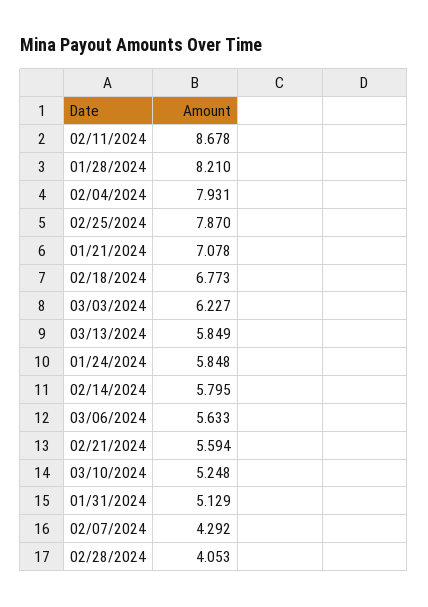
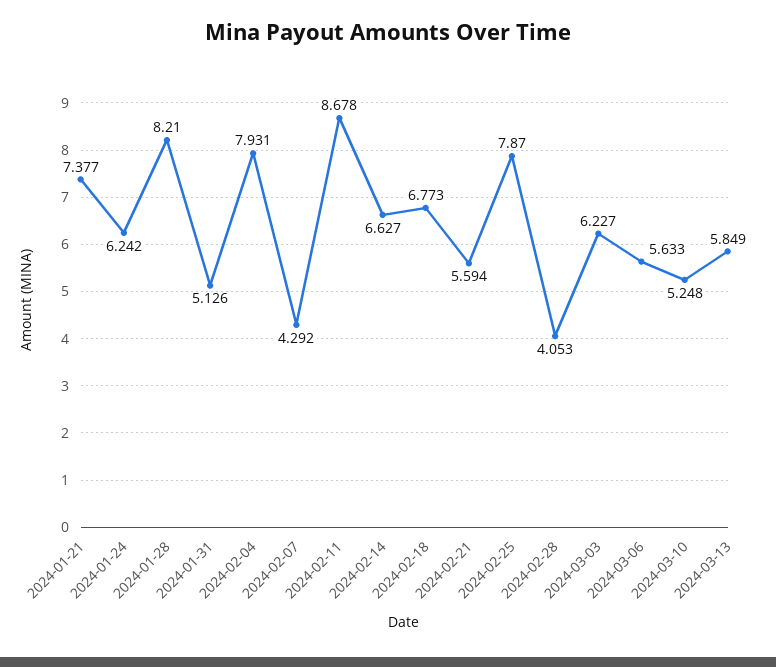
  {
    "02/11/2024": 8.678,
    "01/28/2024": 8.21,
    "02/04/2024": 7.931,
    "02/25/2024": 7.87,
-   "01/21/2024": 7.078,
+   "01/21/2024": 7.377,
    "02/18/2024": 6.773,
    "03/03/2024": 6.227,
    "03/13/2024": 5.849,
-   "01/24/2024": 5.848,
+   "01/24/2024": 6.242,
-   "02/14/2024": 5.795,
+   "02/14/2024": 6.627,
    "03/06/2024": 5.633,
    "02/21/2024": 5.594,
    "03/10/2024": 5.248,
-   "01/31/2024": 5.129,
+   "01/31/2024": 5.126,
    "02/07/2024": 4.292,
    "02/28/2024": 4.053
  }

